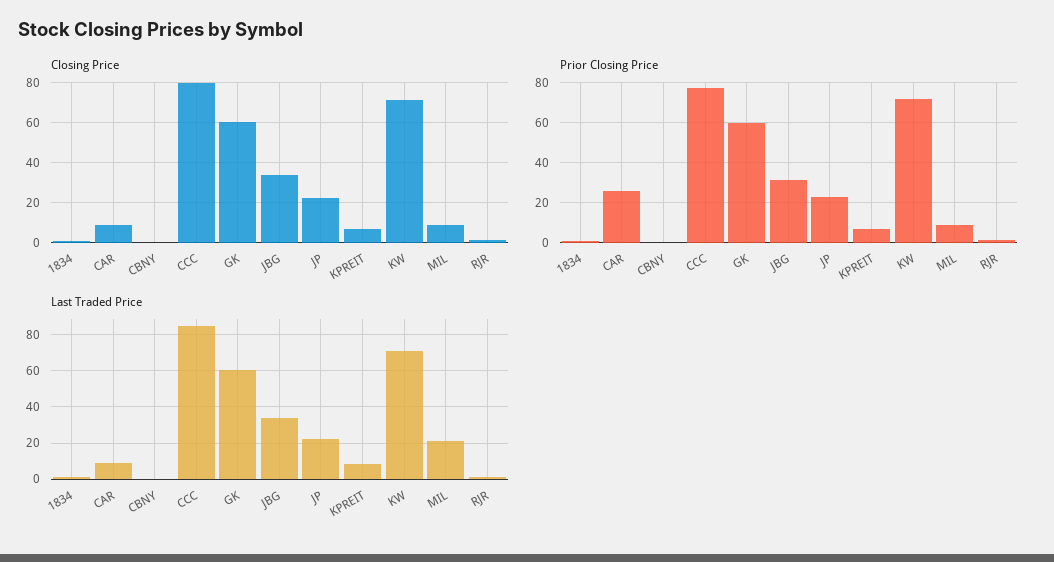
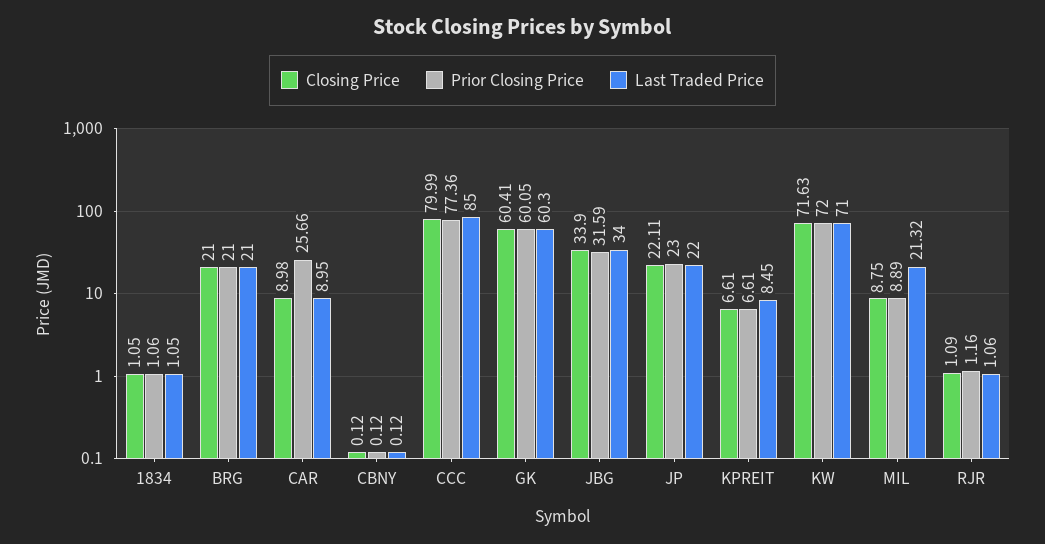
  {
    "Closing Price": {
      "1834": 1.05,
      "CAR": 8.98,
      "CBNY": 0.12,
      "CCC": 79.99,
      "GK": 60.41,
      "JBG": 33.9,
      "JP": 22.11,
      "KPREIT": 6.61,
      "KW": 71.63,
      "MIL": 8.75,
-     "RJR": 1.09
+     "RJR": 1.09,
+     "BRG": 21
    },
    "Prior Closing Price": {
      "1834": 1.06,
      "CAR": 25.66,
      "CBNY": 0.12,
      "CCC": 77.36,
      "GK": 60.05,
      "JBG": 31.59,
      "JP": 23,
      "KPREIT": 6.61,
      "KW": 72,
      "MIL": 8.89,
-     "RJR": 1.16
+     "RJR": 1.16,
+     "BRG": 21
    },
    "Last Traded Price": {
      "1834": 1.05,
      "CAR": 8.95,
      "CBNY": 0.12,
      "CCC": 85,
      "GK": 60.3,
      "JBG": 34,
      "JP": 22,
      "KPREIT": 8.45,
      "KW": 71,
      "MIL": 21.32,
-     "RJR": 1.06
+     "RJR": 1.06,
+     "BRG": 21
    }
  }

